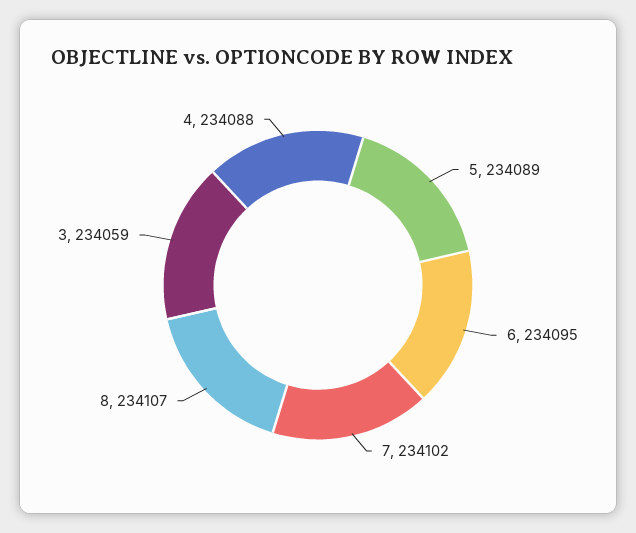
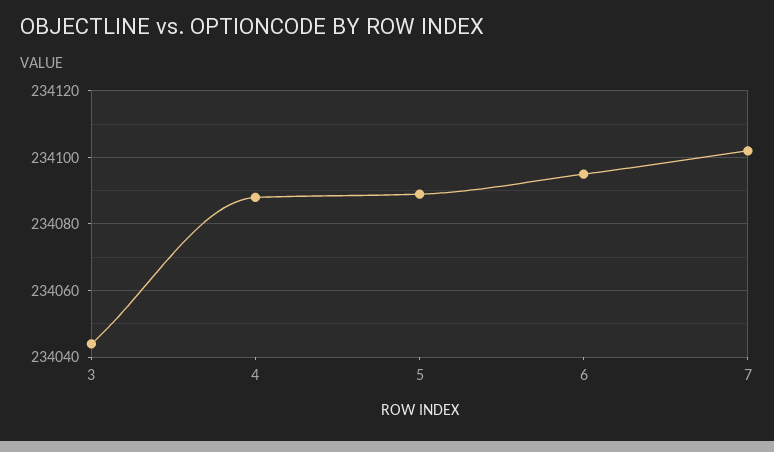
  {
    "5": 234089,
    "6": 234095,
    "7": 234102,
-   "8": 234107,
-   "3": 234059,
+   "3": 234045,
    "4": 234088
  }

